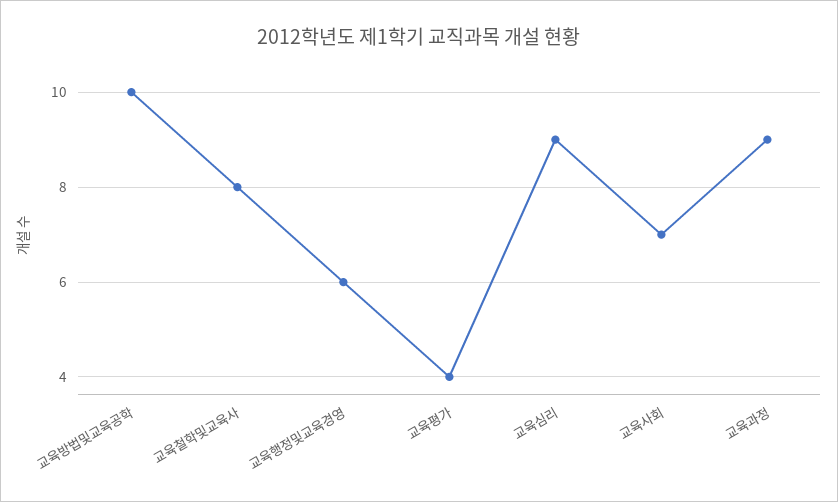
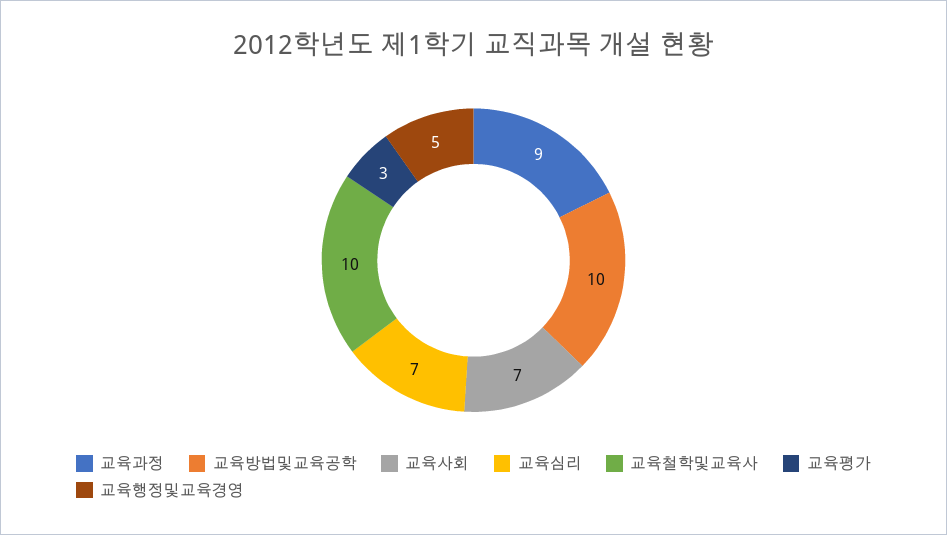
  {
    "교육방법및교육공학": 10,
-   "교육철학및교육사": 8,
+   "교육철학및교육사": 10,
-   "교육행정및교육경영": 6,
+   "교육행정및교육경영": 5,
-   "교육평가": 4,
+   "교육평가": 3,
-   "교육심리": 9,
+   "교육심리": 7,
    "교육사회": 7,
    "교육과정": 9
  }

